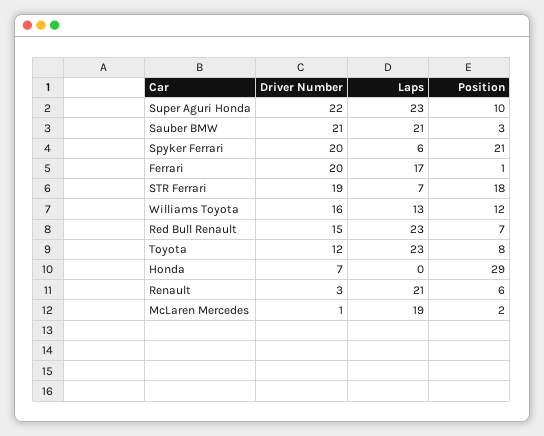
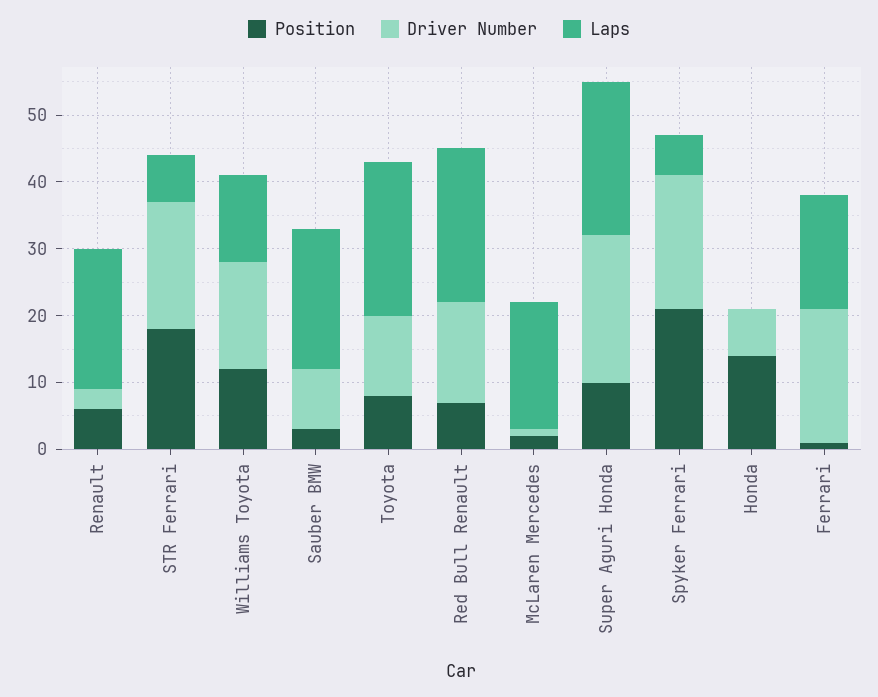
  {
    "Driver Number": {
      "Super Aguri Honda": 22,
-     "Sauber BMW": 21,
+     "Sauber BMW": 10,
      "Spyker Ferrari": 20,
      "Ferrari": 20,
      "STR Ferrari": 19,
      "Williams Toyota": 16,
      "Red Bull Renault": 15,
      "Toyota": 12,
      "Honda": 7,
      "Renault": 3,
      "McLaren Mercedes": 1
    },
    "Laps": {
      "Super Aguri Honda": 23,
      "Sauber BMW": 21,
      "Spyker Ferrari": 6,
      "Ferrari": 17,
      "STR Ferrari": 7,
      "Williams Toyota": 13,
      "Red Bull Renault": 23,
      "Toyota": 23,
      "Honda": 0,
      "Renault": 21,
      "McLaren Mercedes": 19
    },
    "Position": {
      "Super Aguri Honda": 10,
      "Sauber BMW": 3,
      "Spyker Ferrari": 21,
      "Ferrari": 1,
      "STR Ferrari": 18,
      "Williams Toyota": 12,
      "Red Bull Renault": 7,
      "Toyota": 8,
-     "Honda": 29,
+     "Honda": 15,
      "Renault": 6,
      "McLaren Mercedes": 2
    }
  }

